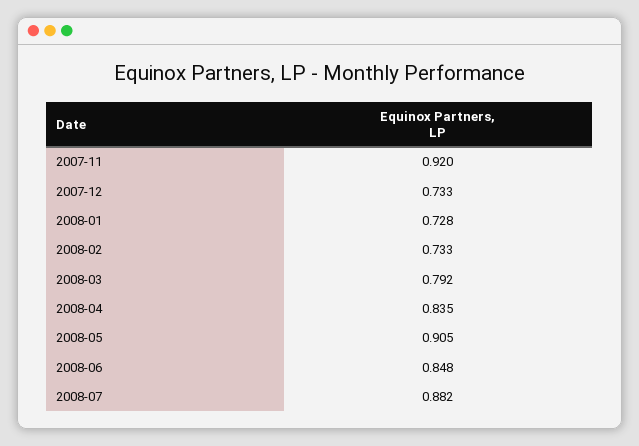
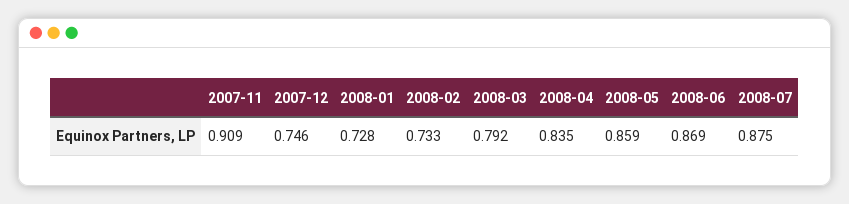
  {
-   "2007-11": 0.92,
+   "2007-11": 0.909,
-   "2007-12": 0.733,
+   "2007-12": 0.746,
    "2008-01": 0.728,
    "2008-02": 0.733,
    "2008-03": 0.792,
    "2008-04": 0.835,
-   "2008-05": 0.905,
+   "2008-05": 0.859,
-   "2008-06": 0.848,
+   "2008-06": 0.869,
-   "2008-07": 0.882
+   "2008-07": 0.875
  }

